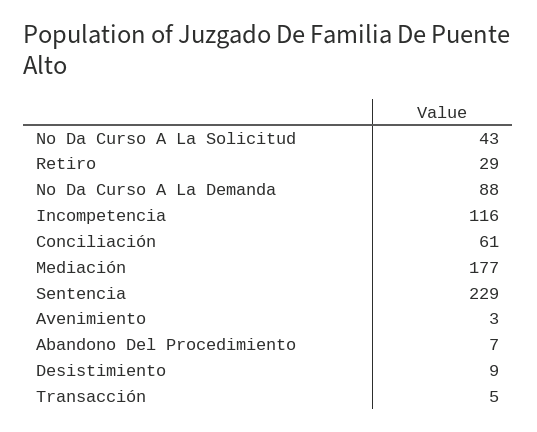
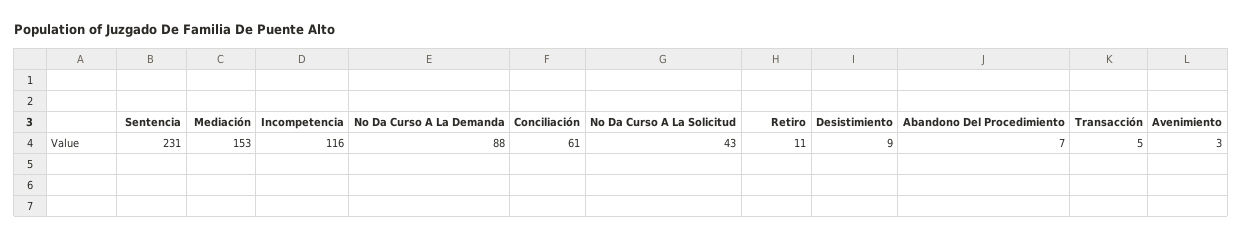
  {
    "No Da Curso A La Solicitud": 43,
-   "Retiro": 29,
+   "Retiro": 11,
    "No Da Curso A La Demanda": 88,
    "Incompetencia": 116,
    "Conciliación": 61,
-   "Mediación": 177,
+   "Mediación": 153,
-   "Sentencia": 229,
+   "Sentencia": 231,
    "Avenimiento": 3,
    "Abandono Del Procedimiento": 7,
    "Desistimiento": 9,
    "Transacción": 5
  }

